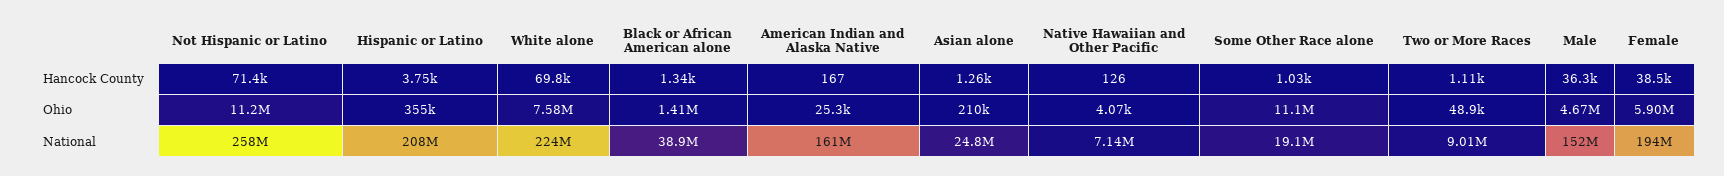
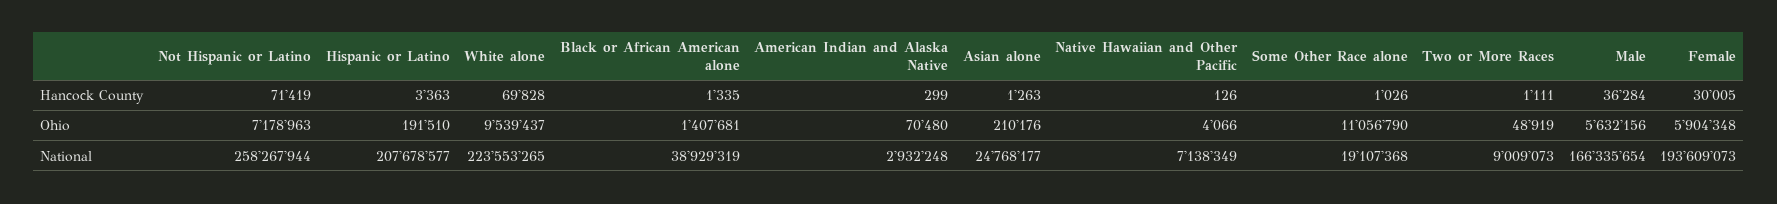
  {
    "Not Hispanic or Latino": {
      "Hancock County": 71419,
-     "Ohio": 11200000,
+     "Ohio": 7178963,
      "National": 258267944
    },
    "Hispanic or Latino": {
-     "Hancock County": 3750,
+     "Hancock County": 3363,
-     "Ohio": 355000,
+     "Ohio": 191510,
      "National": 207678577
    },
    "White alone": {
      "Hancock County": 69828,
-     "Ohio": 7580000,
+     "Ohio": 9539437,
      "National": 223553265
    },
    "Black or African American alone": {
      "Hancock County": 1335,
      "Ohio": 1407681,
      "National": 38929319
    },
    "American Indian and Alaska Native": {
-     "Hancock County": 167,
+     "Hancock County": 299,
-     "Ohio": 25300,
+     "Ohio": 70480,
-     "National": 161000000
+     "National": 2932248
    },
    "Asian alone": {
      "Hancock County": 1263,
      "Ohio": 210176,
      "National": 24768177
    },
    "Native Hawaiian and Other Pacific": {
      "Hancock County": 126,
      "Ohio": 4066,
      "National": 7138349
    },
    "Some Other Race alone": {
      "Hancock County": 1026,
      "Ohio": 11056790,
      "National": 19107368
    },
    "Two or More Races": {
      "Hancock County": 1111,
      "Ohio": 48919,
      "National": 9009073
    },
    "Male": {
      "Hancock County": 36284,
-     "Ohio": 4670000,
+     "Ohio": 5632156,
-     "National": 152000000
+     "National": 166335654
    },
    "Female": {
-     "Hancock County": 38500,
+     "Hancock County": 30005,
      "Ohio": 5904348,
      "National": 193609073
    }
  }

